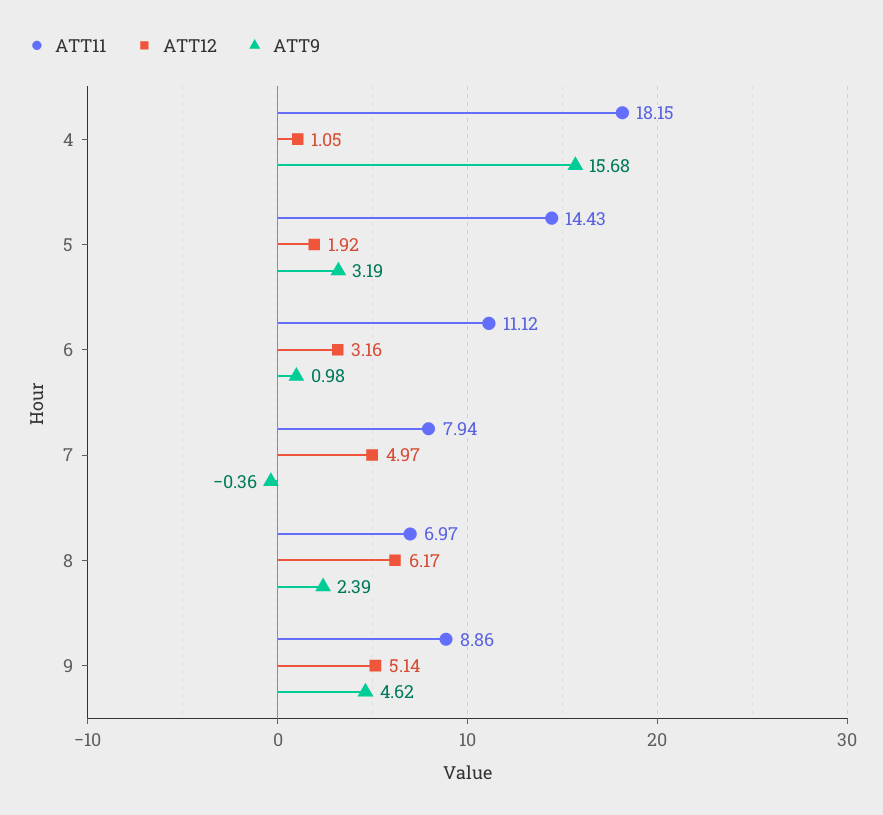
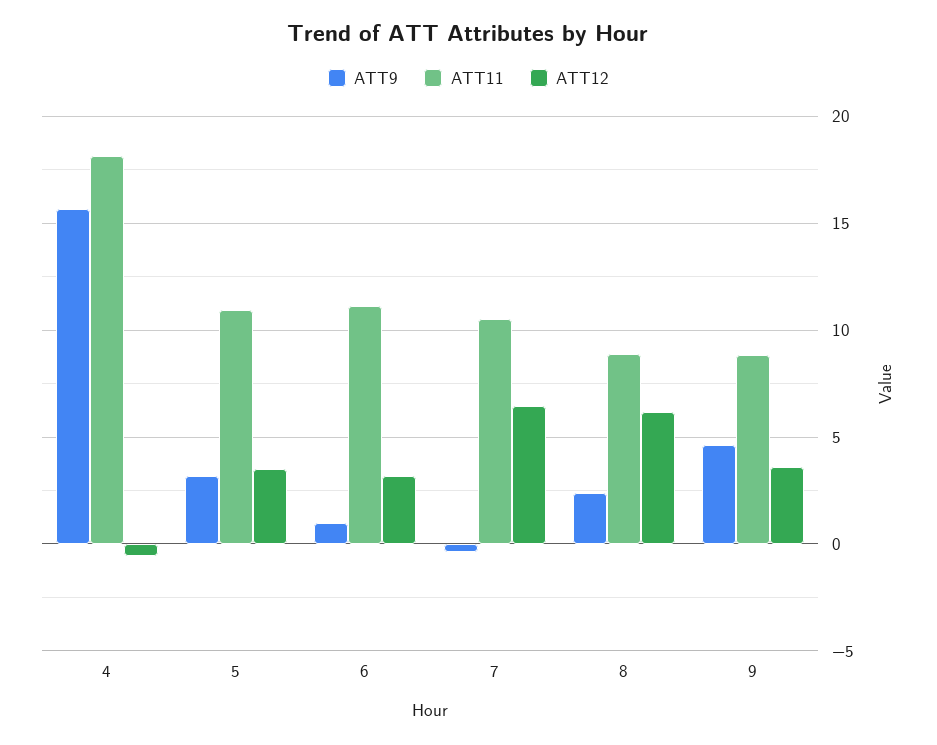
  {
    "ATT11": {
      "4": 18.15,
-     "5": 14.43,
+     "5": 11,
      "6": 11.12,
-     "7": 7.94,
+     "7": 10.5,
-     "8": 6.97,
+     "8": 9,
      "9": 8.86
    },
    "ATT12": {
-     "4": 1.05,
+     "4": -0.5,
-     "5": 1.92,
+     "5": 3.5,
      "6": 3.16,
-     "7": 4.97,
+     "7": 6.5,
      "8": 6.17,
-     "9": 5.14
+     "9": 3.5
    },
    "ATT9": {
      "4": 15.68,
      "5": 3.19,
      "6": 0.98,
      "7": -0.36,
      "8": 2.39,
      "9": 4.62
    }
  }

